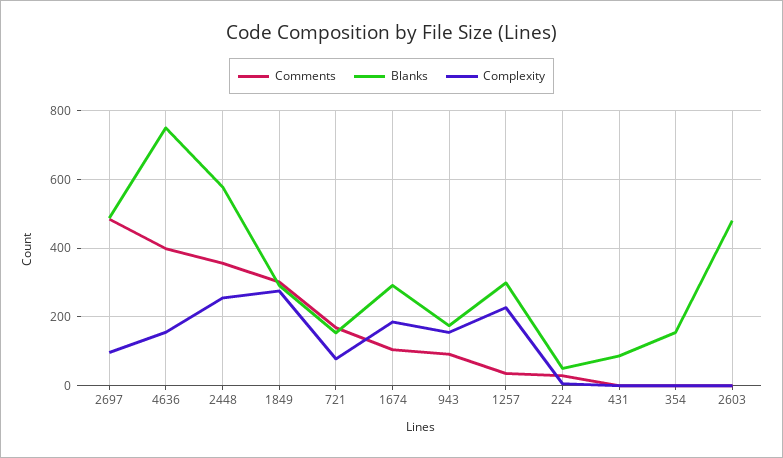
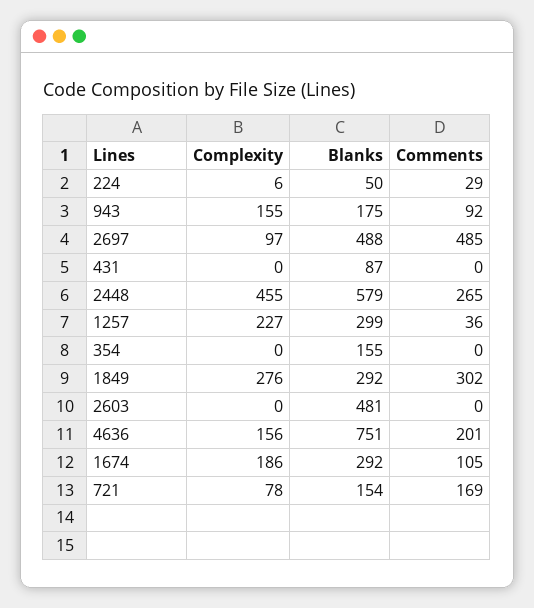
  {
    "Comments": {
      "2697": 485,
-     "4636": 400,
+     "4636": 201,
-     "2448": 360,
+     "2448": 265,
      "1849": 302,
      "721": 169,
      "1674": 105,
      "943": 92,
      "1257": 36,
      "224": 29,
      "431": 0,
      "354": 0,
      "2603": 0
    },
    "Blanks": {
      "2697": 488,
      "4636": 751,
      "2448": 579,
      "1849": 292,
      "721": 154,
      "1674": 292,
      "943": 175,
      "1257": 299,
      "224": 50,
      "431": 87,
      "354": 155,
      "2603": 481
    },
    "Complexity": {
      "2697": 97,
      "4636": 156,
-     "2448": 260,
+     "2448": 455,
      "1849": 276,
      "721": 78,
      "1674": 186,
      "943": 155,
      "1257": 227,
      "224": 6,
      "431": 0,
      "354": 0,
      "2603": 0
    }
  }

